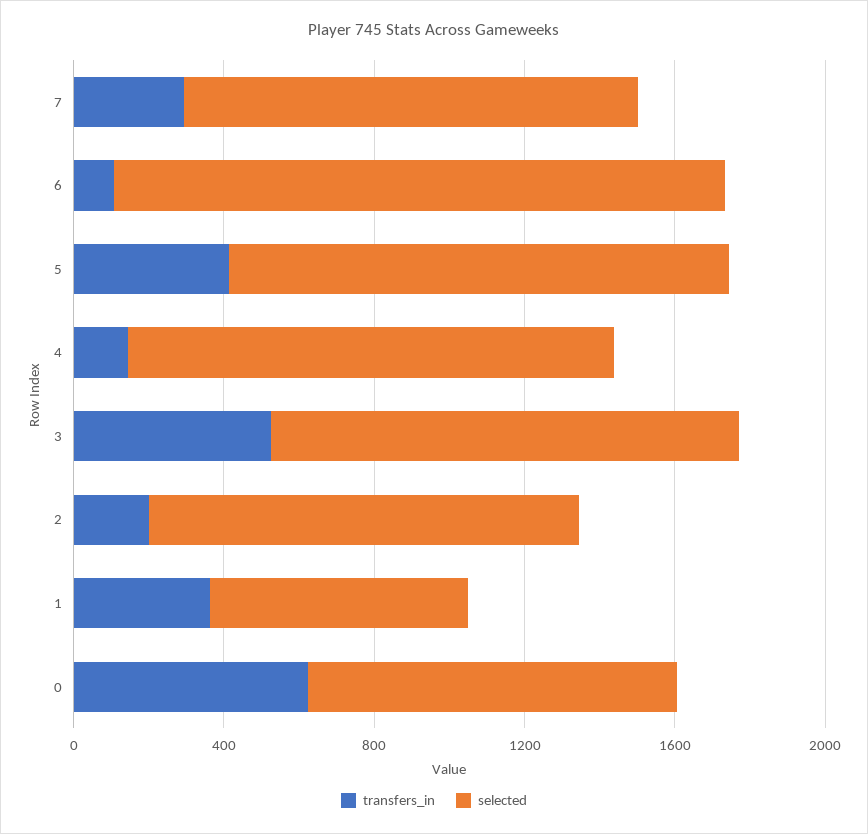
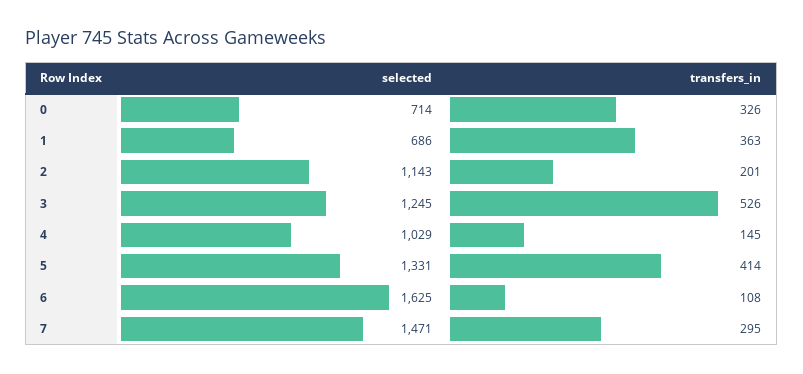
  {
    "transfers_in": {
      "7": 295,
      "6": 108,
      "5": 414,
      "4": 145,
      "3": 526,
      "2": 201,
      "1": 363,
-     "0": 600
+     "0": 326
    },
    "selected": {
-     "7": 1200,
+     "7": 1471,
      "6": 1625,
      "5": 1331,
-     "4": 1300,
+     "4": 1029,
      "3": 1245,
      "2": 1143,
      "1": 686,
-     "0": 1000
+     "0": 714
    }
  }

